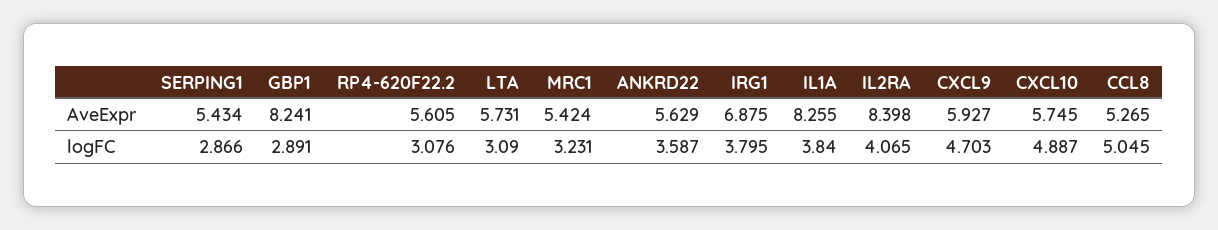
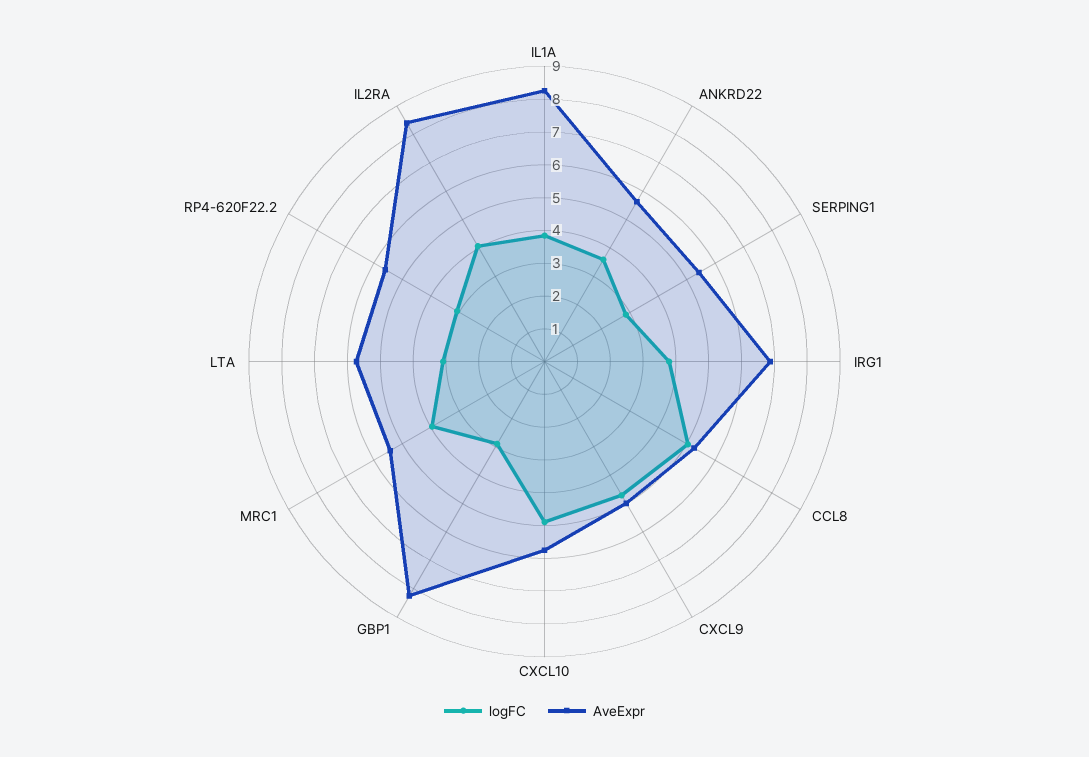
  {
    "AveExpr": {
      "SERPING1": 5.434,
      "GBP1": 8.241,
      "RP4-620F22.2": 5.605,
      "LTA": 5.731,
      "MRC1": 5.424,
      "ANKRD22": 5.629,
      "IRG1": 6.875,
      "IL1A": 8.255,
      "IL2RA": 8.398,
-     "CXCL9": 5.927,
+     "CXCL9": 5,
      "CXCL10": 5.745,
      "CCL8": 5.265
    },
    "logFC": {
      "SERPING1": 2.866,
      "GBP1": 2.891,
      "RP4-620F22.2": 3.076,
      "LTA": 3.09,
-     "MRC1": 3.231,
+     "MRC1": 4,
      "ANKRD22": 3.587,
      "IRG1": 3.795,
      "IL1A": 3.84,
      "IL2RA": 4.065,
      "CXCL9": 4.703,
      "CXCL10": 4.887,
      "CCL8": 5.045
    }
  }

